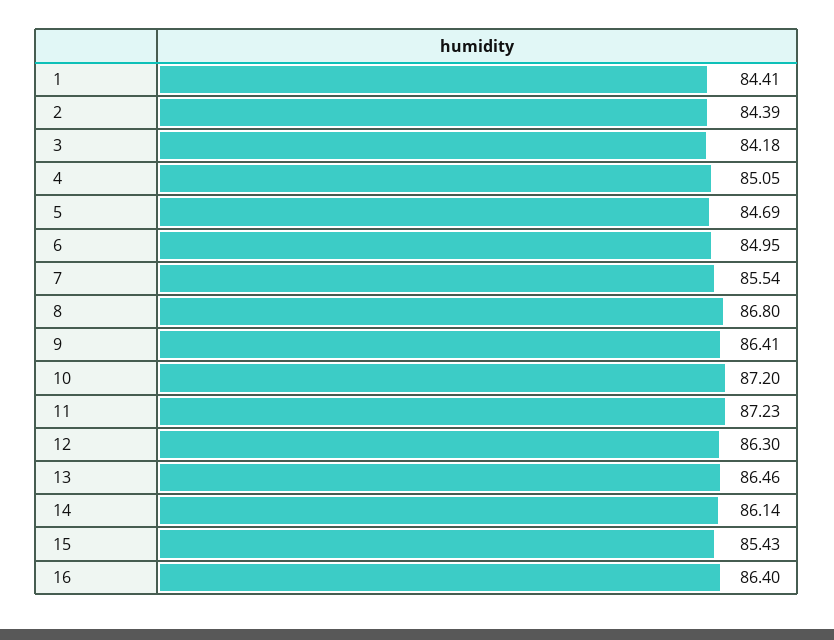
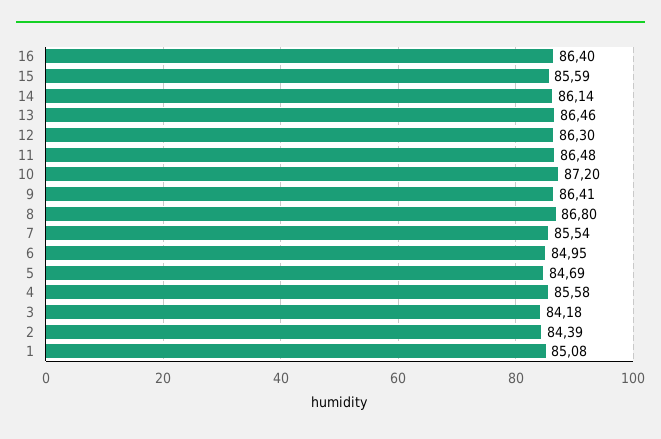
  {
-   "1": 84.41,
+   "1": 85.08,
    "2": 84.39,
    "3": 84.18,
-   "4": 85.05,
+   "4": 85.58,
    "5": 84.69,
    "6": 84.95,
    "7": 85.54,
    "8": 86.8,
    "9": 86.41,
    "10": 87.2,
-   "11": 87.23,
+   "11": 86.48,
    "12": 86.3,
    "13": 86.46,
    "14": 86.14,
-   "15": 85.43,
+   "15": 85.59,
    "16": 86.4
  }

